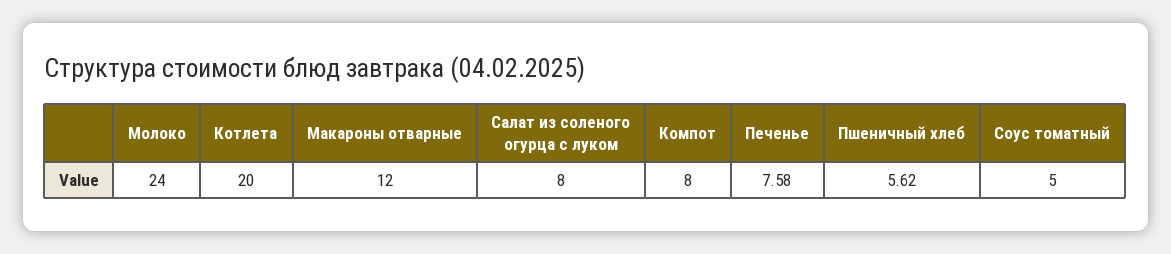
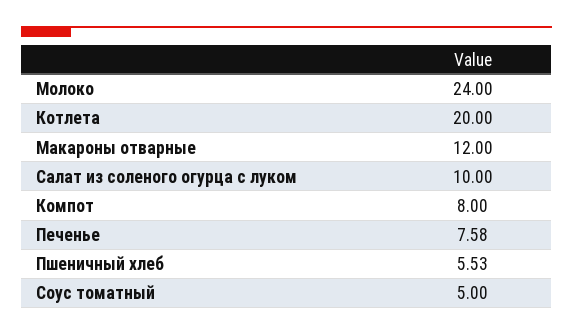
  {
    "Молоко": 24,
    "Котлета": 20,
    "Макароны отварные": 12,
-   "Салат из соленого огурца с луком": 8,
+   "Салат из соленого огурца с луком": 10,
    "Компот": 8,
    "Печенье": 7.58,
-   "Пшеничный хлеб": 5.62,
+   "Пшеничный хлеб": 5.53,
    "Соус томатный": 5
  }

